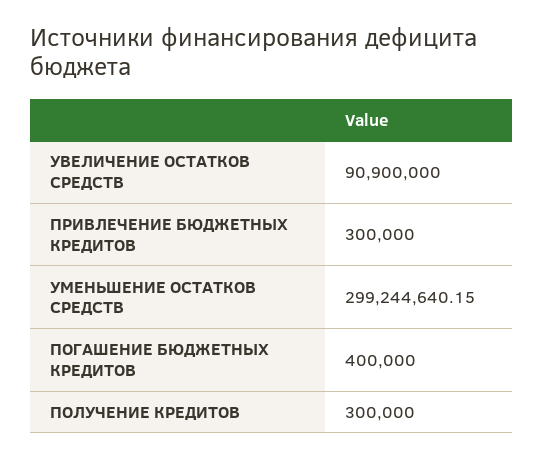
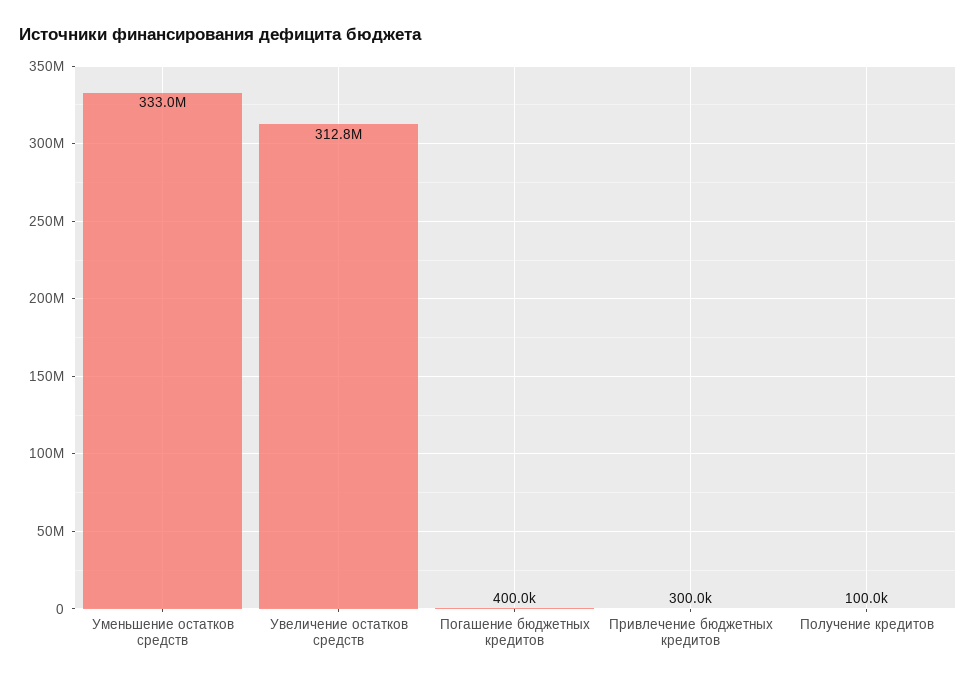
  {
-   "УВЕЛИЧЕНИЕ ОСТАТКОВ СРЕДСТВ": 90900000,
+   "УВЕЛИЧЕНИЕ ОСТАТКОВ СРЕДСТВ": 312800000,
    "ПРИВЛЕЧЕНИЕ БЮДЖЕТНЫХ КРЕДИТОВ": 300000,
-   "УМЕНЬШЕНИЕ ОСТАТКОВ СРЕДСТВ": 299244640.15,
+   "УМЕНЬШЕНИЕ ОСТАТКОВ СРЕДСТВ": 333000000,
    "ПОГАШЕНИЕ БЮДЖЕТНЫХ КРЕДИТОВ": 400000,
-   "ПОЛУЧЕНИЕ КРЕДИТОВ": 300000
+   "ПОЛУЧЕНИЕ КРЕДИТОВ": 100000
  }

